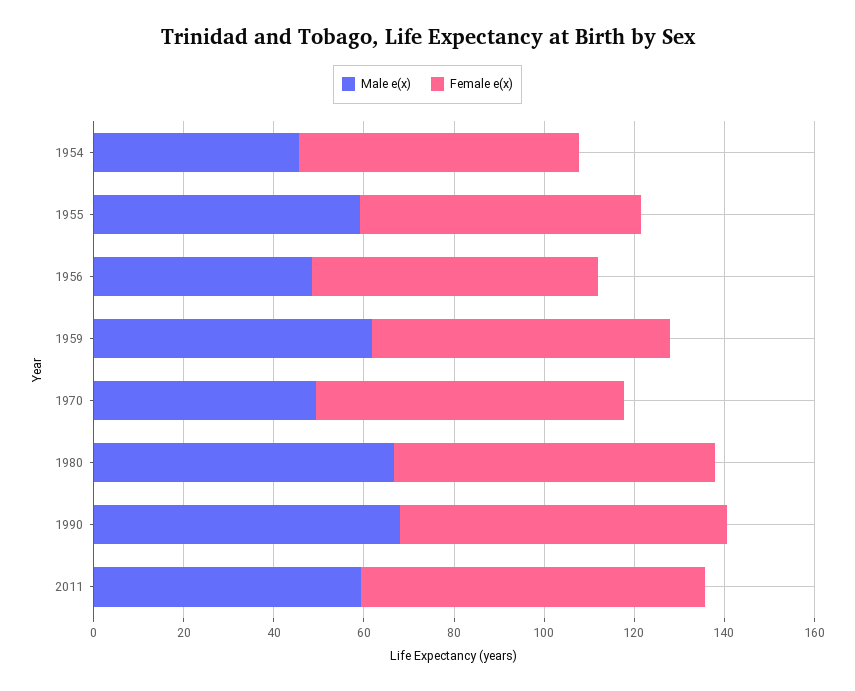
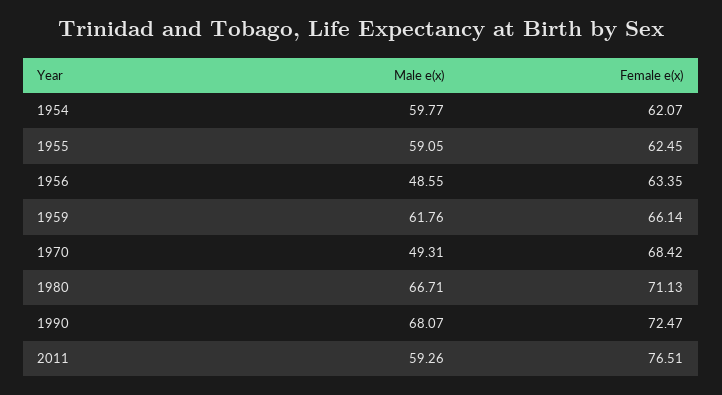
  {
    "Male e(x)": {
-     "1954": 45,
+     "1954": 59.77,
      "1955": 59.05,
      "1956": 48.55,
      "1959": 61.76,
      "1970": 49.31,
      "1980": 66.71,
      "1990": 68.07,
      "2011": 59.26
    },
    "Female e(x)": {
      "1954": 62.07,
      "1955": 62.45,
      "1956": 63.35,
      "1959": 66.14,
      "1970": 68.42,
      "1980": 71.13,
      "1990": 72.47,
      "2011": 76.51
    }
  }

